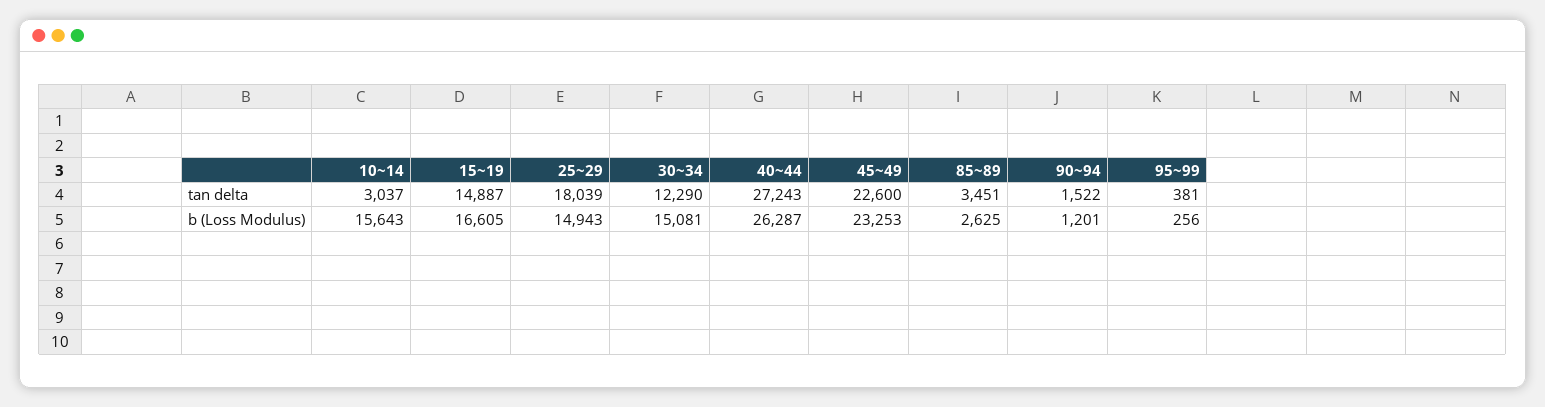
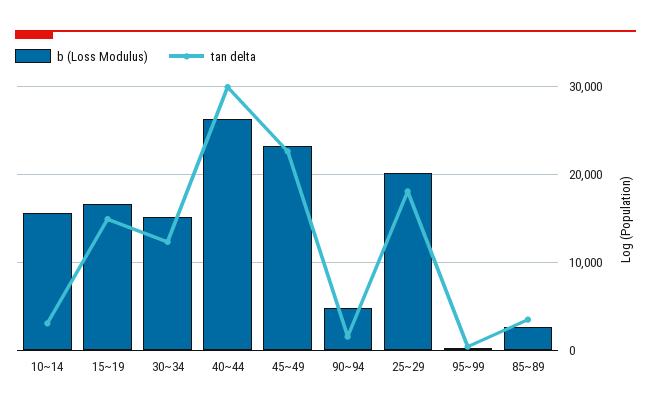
  {
    "tan delta": {
      "10~14": 3037,
      "15~19": 14887,
      "25~29": 18039,
      "30~34": 12290,
-     "40~44": 27243,
+     "40~44": 30000,
      "45~49": 22600,
      "85~89": 3451,
      "90~94": 1522,
      "95~99": 381
    },
    "b (Loss Modulus)": {
      "10~14": 15643,
      "15~19": 16605,
-     "25~29": 14943,
+     "25~29": 20000,
      "30~34": 15081,
      "40~44": 26287,
      "45~49": 23253,
      "85~89": 2625,
-     "90~94": 1201,
+     "90~94": 5000,
      "95~99": 256
    }
  }

